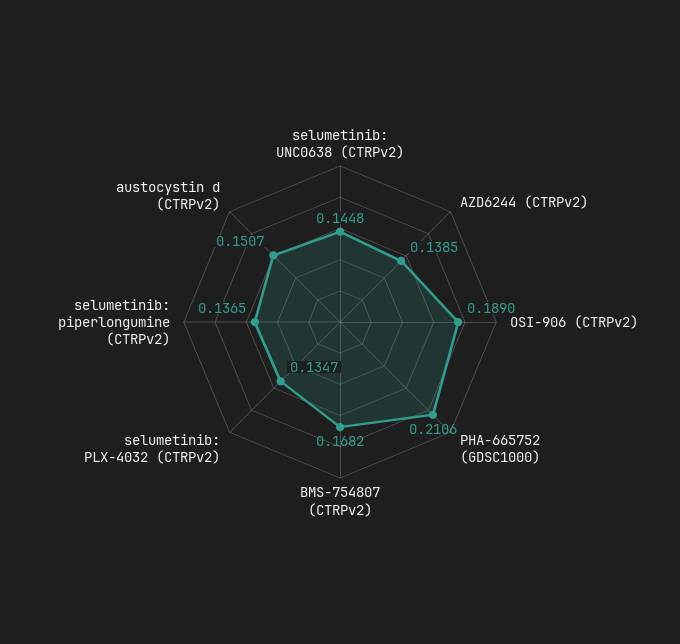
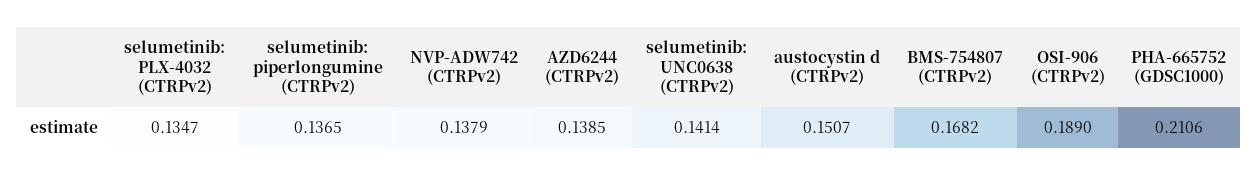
  {
-   "selumetinib: UNC0638 (CTRPv2)": 0.1448,
+   "selumetinib: UNC0638 (CTRPv2)": 0.1414,
    "AZD6244 (CTRPv2)": 0.1385,
    "OSI-906 (CTRPv2)": 0.189,
    "PHA-665752 (GDSC1000)": 0.2106,
    "BMS-754807 (CTRPv2)": 0.1682,
    "selumetinib: PLX-4032 (CTRPv2)": 0.1347,
    "selumetinib: piperlongumine (CTRPv2)": 0.1365,
-   "austocystin d (CTRPv2)": 0.1507
+   "austocystin d (CTRPv2)": 0.1507,
+   "NVP-ADW742 (CTRPv2)": 0.1379
  }

